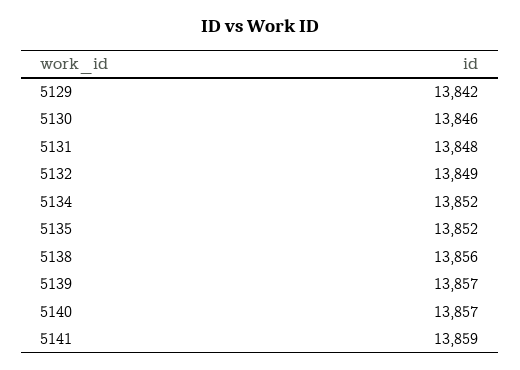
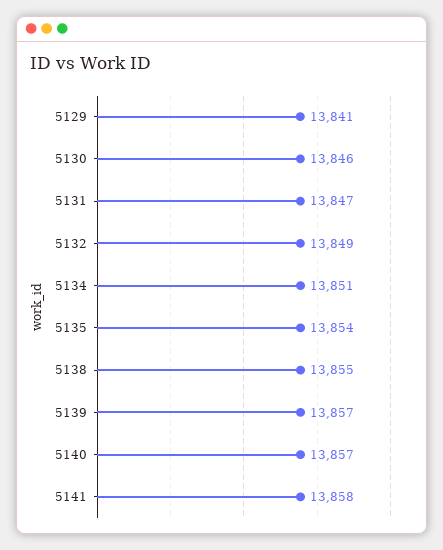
  {
-   "5129": 13842,
+   "5129": 13841,
    "5130": 13846,
-   "5131": 13848,
+   "5131": 13847,
    "5132": 13849,
-   "5134": 13852,
+   "5134": 13851,
-   "5135": 13852,
+   "5135": 13854,
-   "5138": 13856,
+   "5138": 13855,
    "5139": 13857,
    "5140": 13857,
-   "5141": 13859
+   "5141": 13858
  }

